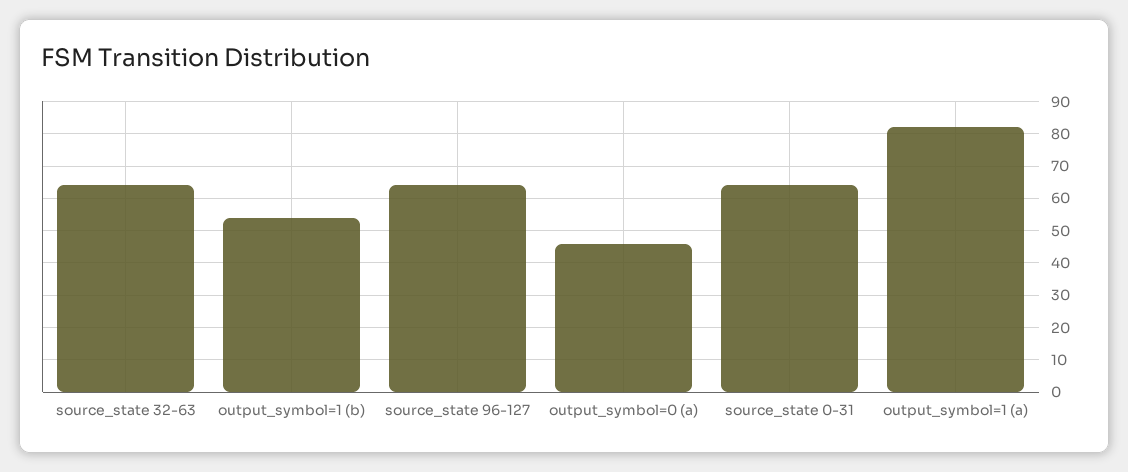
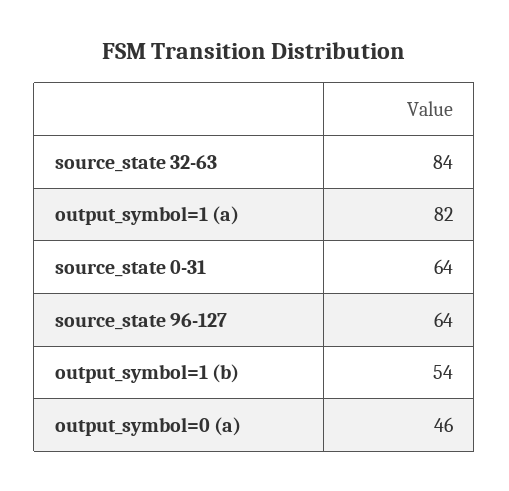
  {
-   "source_state 32-63": 65,
+   "source_state 32-63": 84,
    "output_symbol=1 (b)": 54,
    "source_state 96-127": 64,
    "output_symbol=0 (a)": 46,
    "source_state 0-31": 64,
    "output_symbol=1 (a)": 82
  }

